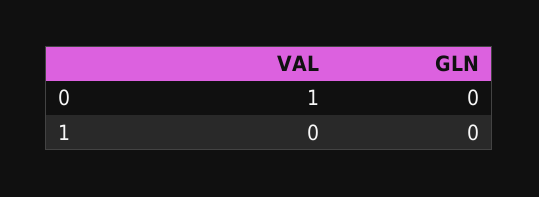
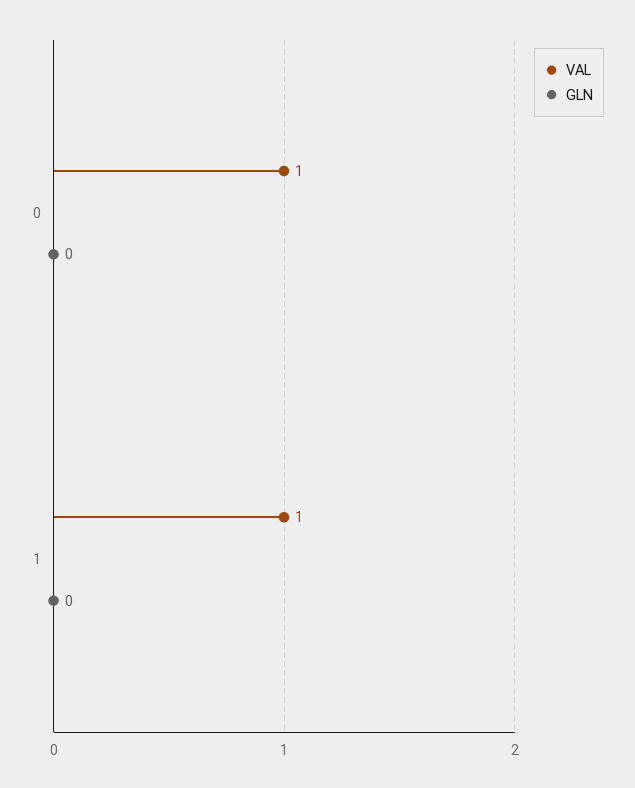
  {
    "VAL": {
      "0": 1,
-     "1": 0
+     "1": 1
    },
    "GLN": {
      "0": 0,
      "1": 0
    }
  }

